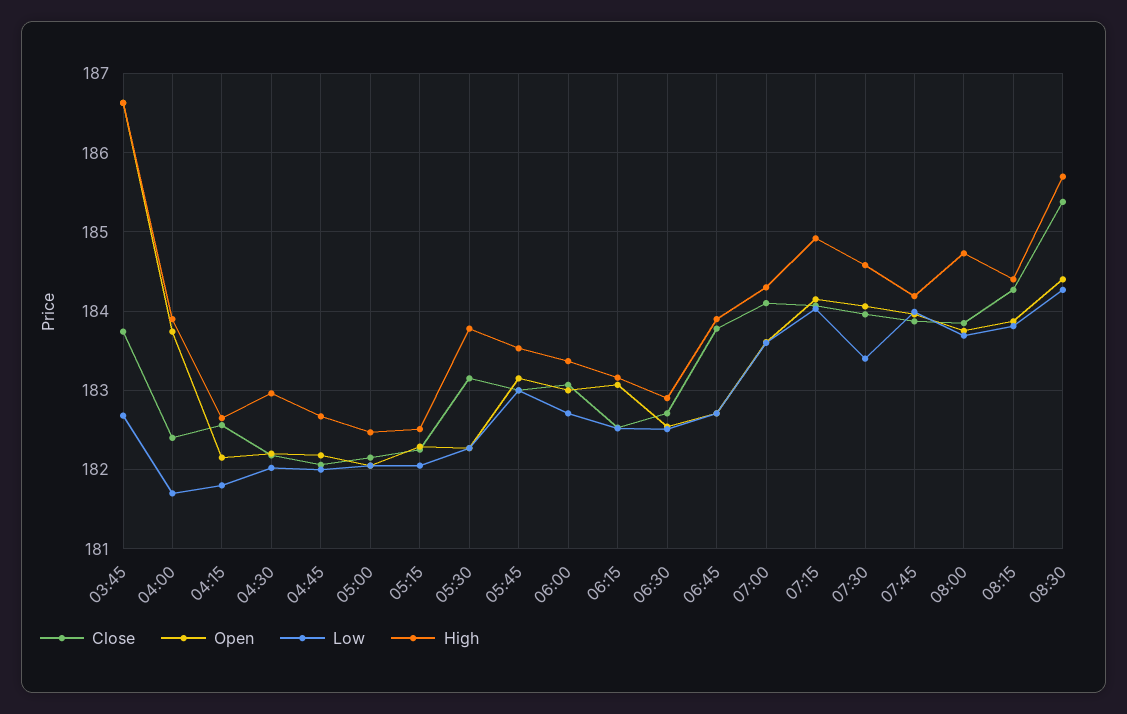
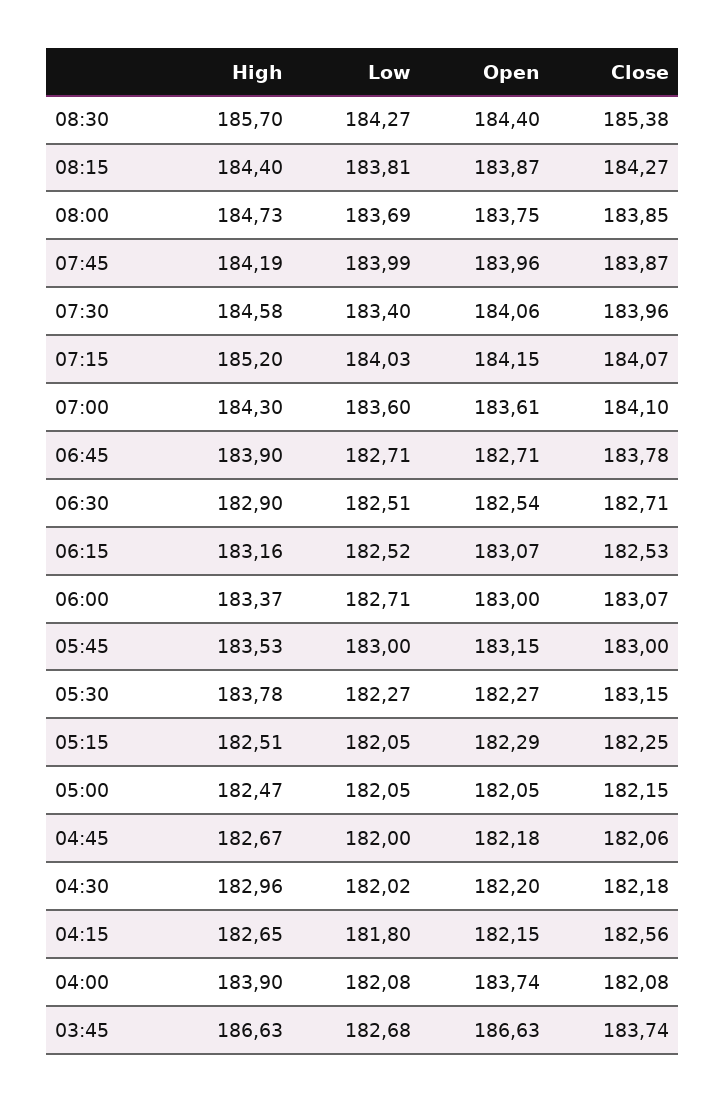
  {
    "Close": {
      "03:45": 183.74,
-     "04:00": 182.4,
+     "04:00": 182.08,
      "04:15": 182.56,
      "04:30": 182.18,
      "04:45": 182.06,
      "05:00": 182.15,
      "05:15": 182.25,
      "05:30": 183.15,
      "05:45": 183,
      "06:00": 183.07,
      "06:15": 182.53,
      "06:30": 182.71,
      "06:45": 183.78,
      "07:00": 184.1,
      "07:15": 184.07,
      "07:30": 183.96,
      "07:45": 183.87,
      "08:00": 183.85,
      "08:15": 184.27,
      "08:30": 185.38
    },
    "Open": {
      "03:45": 186.63,
      "04:00": 183.74,
      "04:15": 182.15,
      "04:30": 182.2,
      "04:45": 182.18,
      "05:00": 182.05,
      "05:15": 182.29,
      "05:30": 182.27,
      "05:45": 183.15,
      "06:00": 183,
      "06:15": 183.07,
      "06:30": 182.54,
      "06:45": 182.71,
      "07:00": 183.61,
      "07:15": 184.15,
      "07:30": 184.06,
      "07:45": 183.96,
      "08:00": 183.75,
      "08:15": 183.87,
      "08:30": 184.4
    },
    "Low": {
      "03:45": 182.68,
-     "04:00": 181.7,
+     "04:00": 182.08,
      "04:15": 181.8,
      "04:30": 182.02,
      "04:45": 182,
      "05:00": 182.05,
      "05:15": 182.05,
      "05:30": 182.27,
      "05:45": 183,
      "06:00": 182.71,
      "06:15": 182.52,
      "06:30": 182.51,
      "06:45": 182.71,
      "07:00": 183.6,
      "07:15": 184.03,
      "07:30": 183.4,
      "07:45": 183.99,
      "08:00": 183.69,
      "08:15": 183.81,
      "08:30": 184.27
    },
    "High": {
      "03:45": 186.63,
      "04:00": 183.9,
      "04:15": 182.65,
      "04:30": 182.96,
      "04:45": 182.67,
      "05:00": 182.47,
      "05:15": 182.51,
      "05:30": 183.78,
      "05:45": 183.53,
      "06:00": 183.37,
      "06:15": 183.16,
      "06:30": 182.9,
      "06:45": 183.9,
      "07:00": 184.3,
-     "07:15": 184.9,
+     "07:15": 185.2,
      "07:30": 184.58,
      "07:45": 184.19,
      "08:00": 184.73,
      "08:15": 184.4,
      "08:30": 185.7
    }
  }

